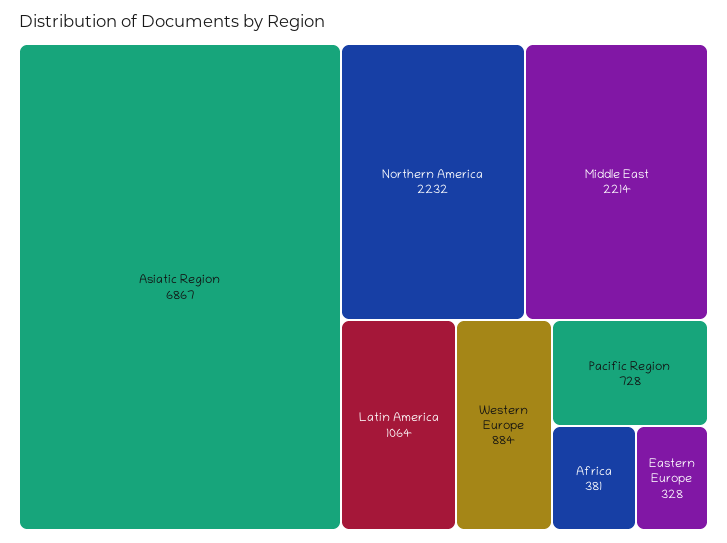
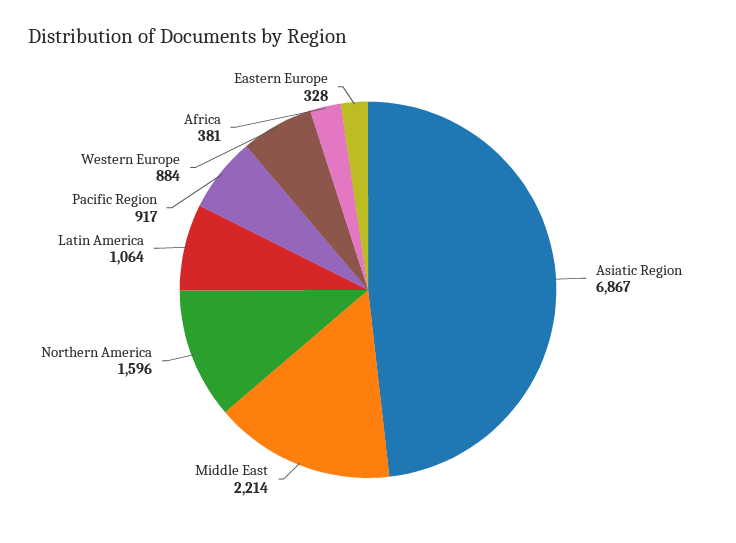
  {
    "Asiatic Region": 6867,
-   "Northern America": 2232,
+   "Northern America": 1596,
    "Middle East": 2214,
    "Latin America": 1064,
    "Western Europe": 884,
-   "Pacific Region": 728,
+   "Pacific Region": 917,
    "Africa": 381,
    "Eastern Europe": 328
  }

